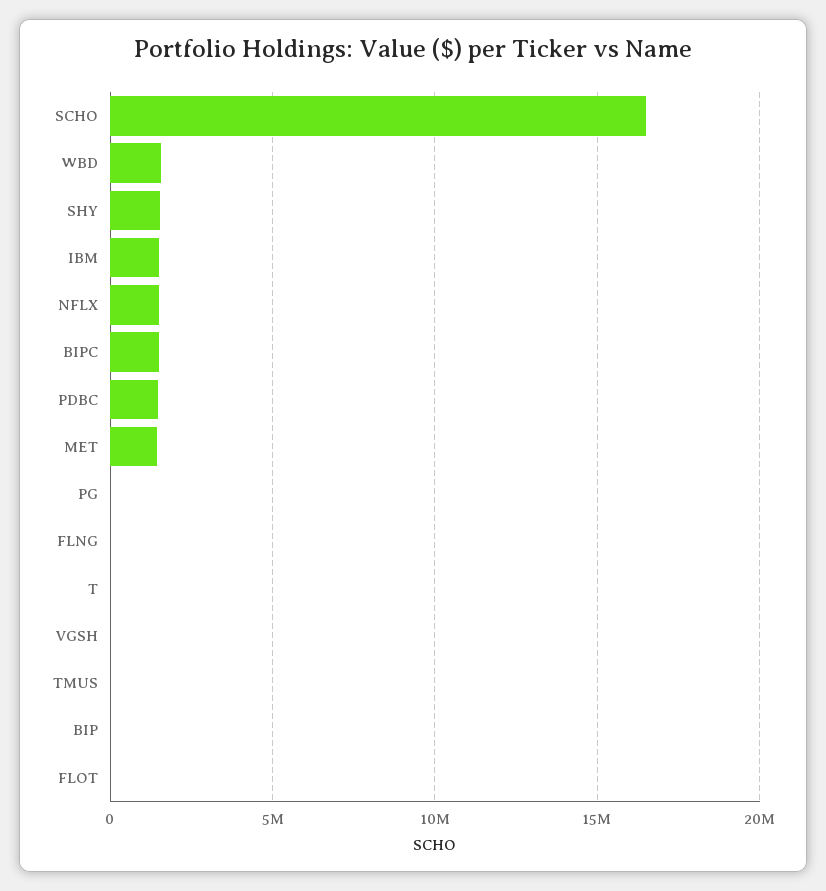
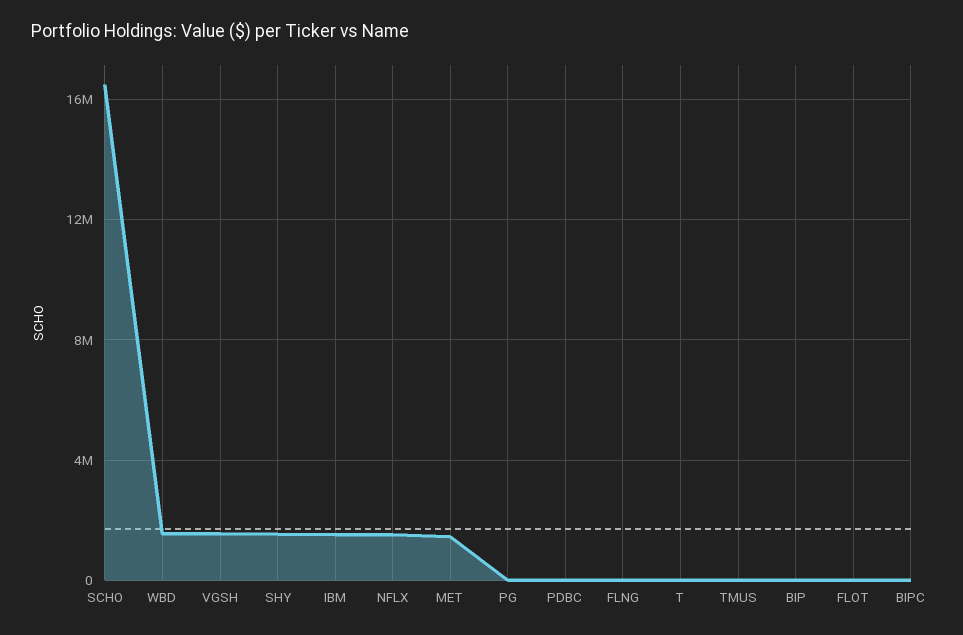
  {
    "SCHO": 16500000,
    "WBD": 1500000,
    "SHY": 1500000,
    "IBM": 1500000,
    "NFLX": 1500000,
-   "BIPC": 1500000,
+   "BIPC": 0,
-   "PDBC": 1500000,
+   "PDBC": 0,
    "MET": 1500000,
    "PG": 0,
    "FLNG": 0,
    "T": 0,
-   "VGSH": 0,
+   "VGSH": 1500000,
    "TMUS": 0,
    "BIP": 0,
    "FLOT": 0
  }

